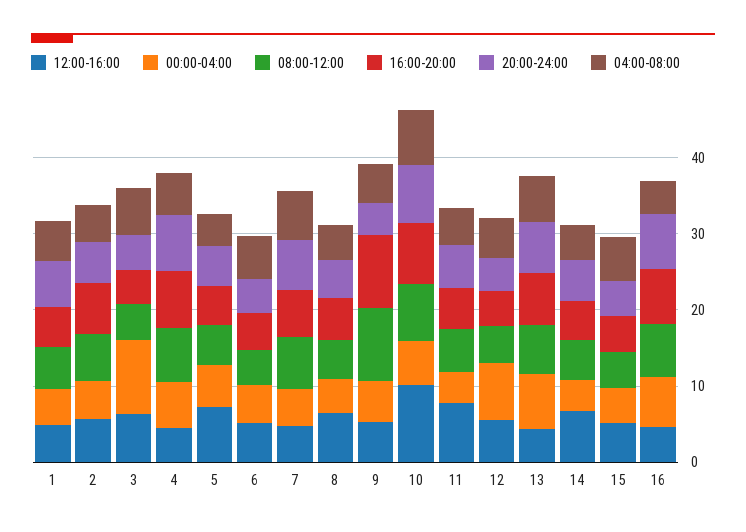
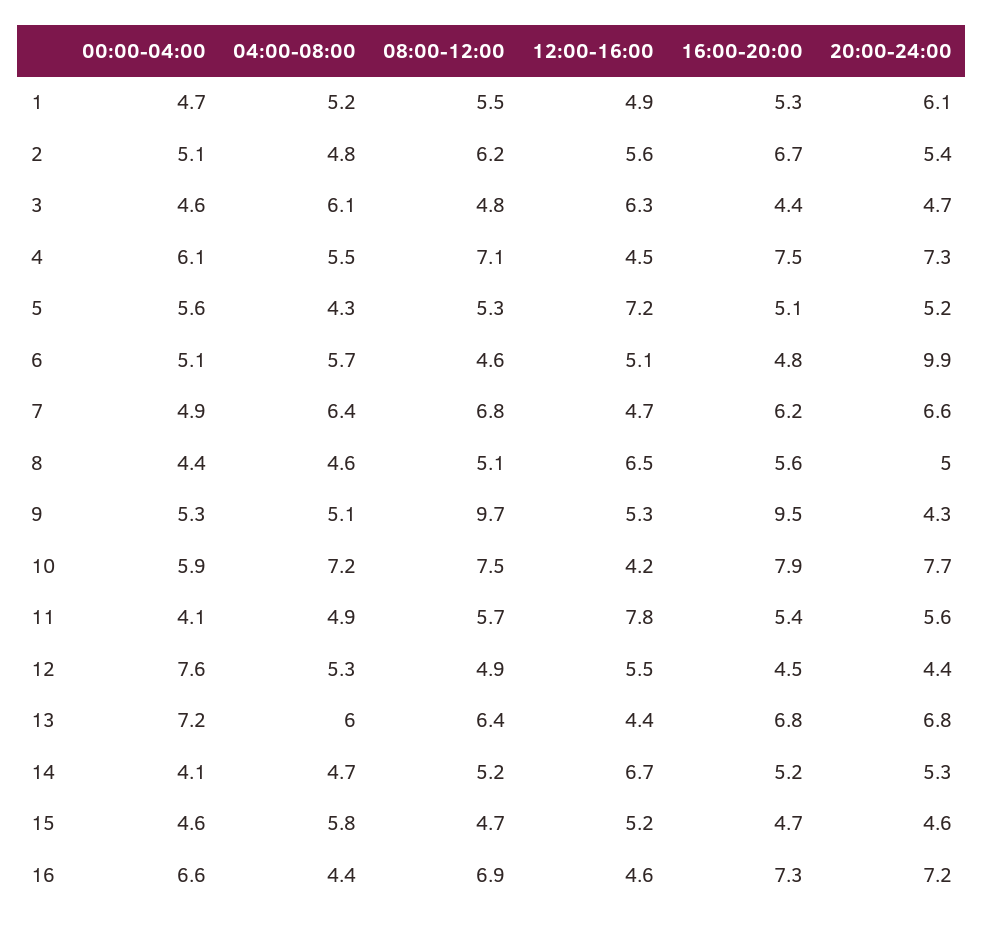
  {
    "12:00-16:00": {
      "1": 4.9,
      "2": 5.6,
      "3": 6.3,
      "4": 4.5,
      "5": 7.2,
      "6": 5.1,
      "7": 4.7,
      "8": 6.5,
      "9": 5.3,
-     "10": 10,
+     "10": 4.2,
      "11": 7.8,
      "12": 5.5,
      "13": 4.4,
      "14": 6.7,
      "15": 5.2,
      "16": 4.6
    },
    "00:00-04:00": {
      "1": 4.7,
      "2": 5.1,
-     "3": 10,
+     "3": 4.6,
      "4": 6.1,
      "5": 5.6,
      "6": 5.1,
      "7": 4.9,
      "8": 4.4,
      "9": 5.3,
      "10": 5.9,
      "11": 4.1,
      "12": 7.6,
      "13": 7.2,
      "14": 4.1,
      "15": 4.6,
      "16": 6.6
    },
    "08:00-12:00": {
      "1": 5.5,
      "2": 6.2,
      "3": 4.8,
      "4": 7.1,
      "5": 5.3,
      "6": 4.6,
      "7": 6.8,
      "8": 5.1,
      "9": 9.7,
      "10": 7.5,
      "11": 5.7,
      "12": 4.9,
      "13": 6.4,
      "14": 5.2,
      "15": 4.7,
      "16": 6.9
    },
    "16:00-20:00": {
      "1": 5.3,
      "2": 6.7,
      "3": 4.4,
      "4": 7.5,
      "5": 5.1,
      "6": 4.8,
      "7": 6.2,
      "8": 5.6,
      "9": 9.5,
      "10": 7.9,
      "11": 5.4,
      "12": 4.5,
      "13": 6.8,
      "14": 5.2,
      "15": 4.7,
      "16": 7.3
    },
    "20:00-24:00": {
      "1": 6.1,
      "2": 5.4,
      "3": 4.7,
      "4": 7.3,
      "5": 5.2,
-     "6": 4,
+     "6": 9.9,
      "7": 6.6,
      "8": 5,
      "9": 4.3,
      "10": 7.7,
      "11": 5.6,
      "12": 4.4,
      "13": 6.8,
      "14": 5.3,
      "15": 4.6,
      "16": 7.2
    },
    "04:00-08:00": {
      "1": 5.2,
      "2": 4.8,
      "3": 6.1,
      "4": 5.5,
      "5": 4.3,
      "6": 5.7,
      "7": 6.4,
      "8": 4.6,
      "9": 5.1,
      "10": 7.2,
      "11": 4.9,
      "12": 5.3,
      "13": 6,
      "14": 4.7,
      "15": 5.8,
      "16": 4.4
    }
  }

